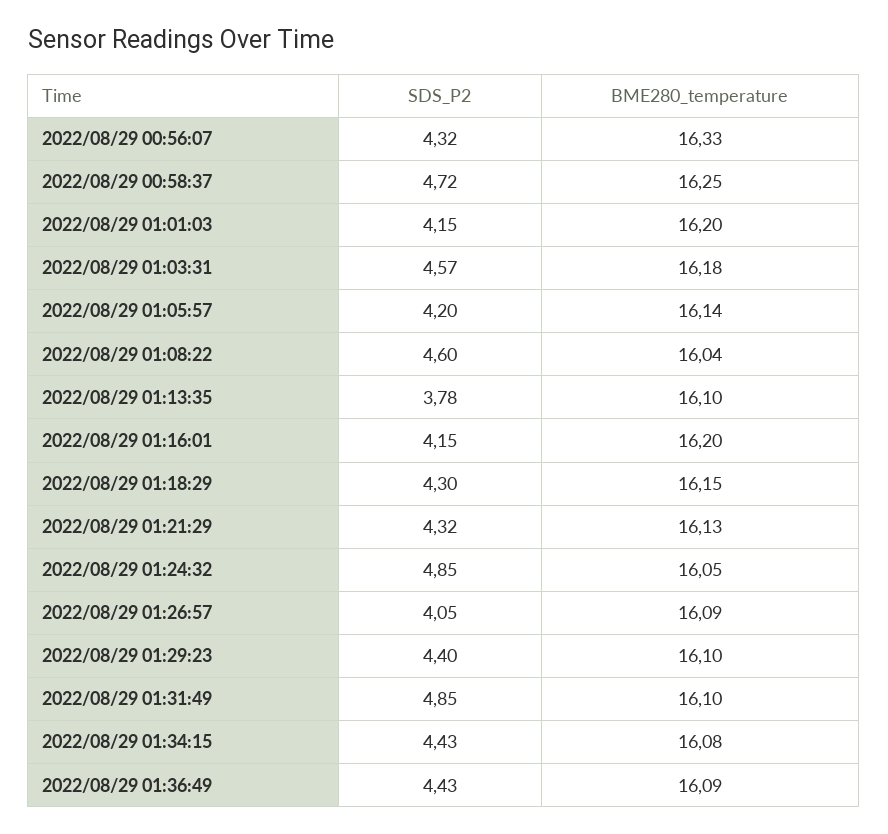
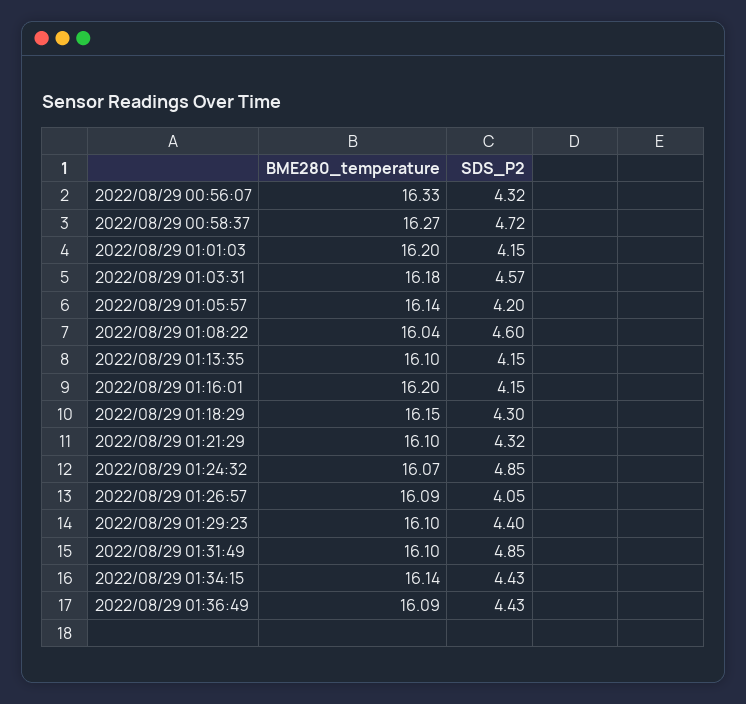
  {
    "SDS_P2": {
      "2022/08/29 00:56:07": 4.32,
      "2022/08/29 00:58:37": 4.72,
      "2022/08/29 01:01:03": 4.15,
      "2022/08/29 01:03:31": 4.57,
      "2022/08/29 01:05:57": 4.2,
      "2022/08/29 01:08:22": 4.6,
-     "2022/08/29 01:13:35": 3.78,
+     "2022/08/29 01:13:35": 4.15,
      "2022/08/29 01:16:01": 4.15,
      "2022/08/29 01:18:29": 4.3,
      "2022/08/29 01:21:29": 4.32,
      "2022/08/29 01:24:32": 4.85,
      "2022/08/29 01:26:57": 4.05,
      "2022/08/29 01:29:23": 4.4,
      "2022/08/29 01:31:49": 4.85,
      "2022/08/29 01:34:15": 4.43,
      "2022/08/29 01:36:49": 4.43
    },
    "BME280_temperature": {
      "2022/08/29 00:56:07": 16.33,
-     "2022/08/29 00:58:37": 16.25,
+     "2022/08/29 00:58:37": 16.27,
      "2022/08/29 01:01:03": 16.2,
      "2022/08/29 01:03:31": 16.18,
      "2022/08/29 01:05:57": 16.14,
      "2022/08/29 01:08:22": 16.04,
      "2022/08/29 01:13:35": 16.1,
      "2022/08/29 01:16:01": 16.2,
      "2022/08/29 01:18:29": 16.15,
-     "2022/08/29 01:21:29": 16.13,
+     "2022/08/29 01:21:29": 16.1,
-     "2022/08/29 01:24:32": 16.05,
+     "2022/08/29 01:24:32": 16.07,
      "2022/08/29 01:26:57": 16.09,
      "2022/08/29 01:29:23": 16.1,
      "2022/08/29 01:31:49": 16.1,
-     "2022/08/29 01:34:15": 16.08,
+     "2022/08/29 01:34:15": 16.14,
      "2022/08/29 01:36:49": 16.09
    }
  }

